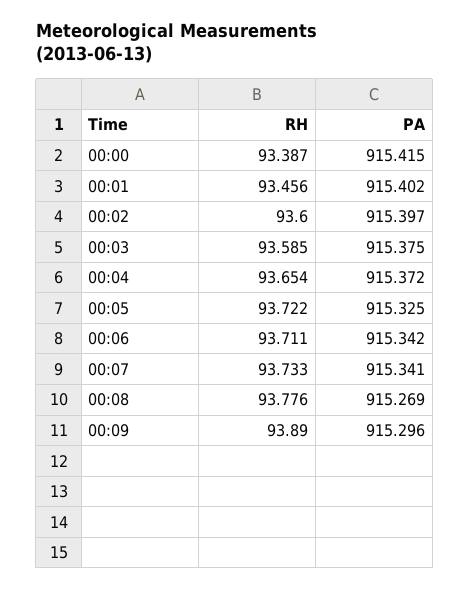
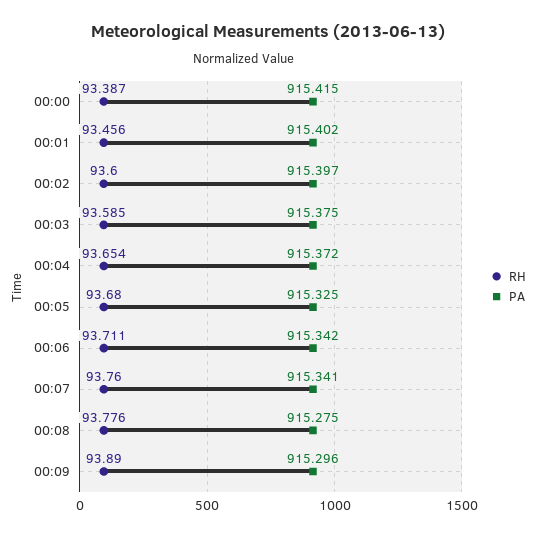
  {
    "RH": {
      "00:00": 93.387,
      "00:01": 93.456,
      "00:02": 93.6,
      "00:03": 93.585,
      "00:04": 93.654,
-     "00:05": 93.722,
+     "00:05": 93.68,
      "00:06": 93.711,
-     "00:07": 93.733,
+     "00:07": 93.76,
      "00:08": 93.776,
      "00:09": 93.89
    },
    "PA": {
      "00:00": 915.415,
      "00:01": 915.402,
      "00:02": 915.397,
      "00:03": 915.375,
      "00:04": 915.372,
      "00:05": 915.325,
      "00:06": 915.342,
      "00:07": 915.341,
-     "00:08": 915.269,
+     "00:08": 915.275,
      "00:09": 915.296
    }
  }

